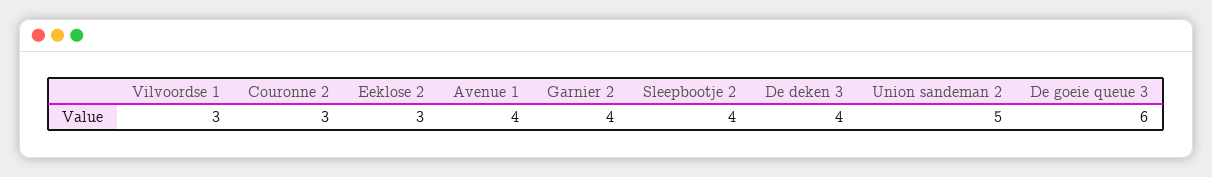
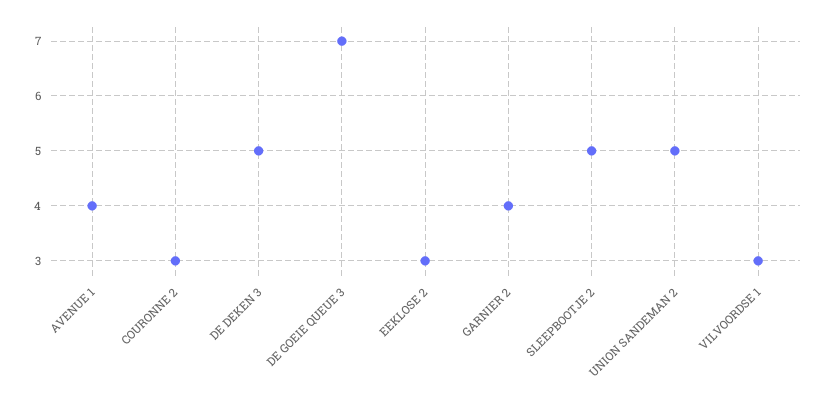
  {
    "Vilvoordse 1": 3,
    "Couronne 2": 3,
    "Eeklose 2": 3,
    "Avenue 1": 4,
    "Garnier 2": 4,
-   "Sleepbootje 2": 4,
+   "Sleepbootje 2": 5,
-   "De deken 3": 4,
+   "De deken 3": 5,
    "Union sandeman 2": 5,
-   "De goeie queue 3": 6
+   "De goeie queue 3": 7
  }

